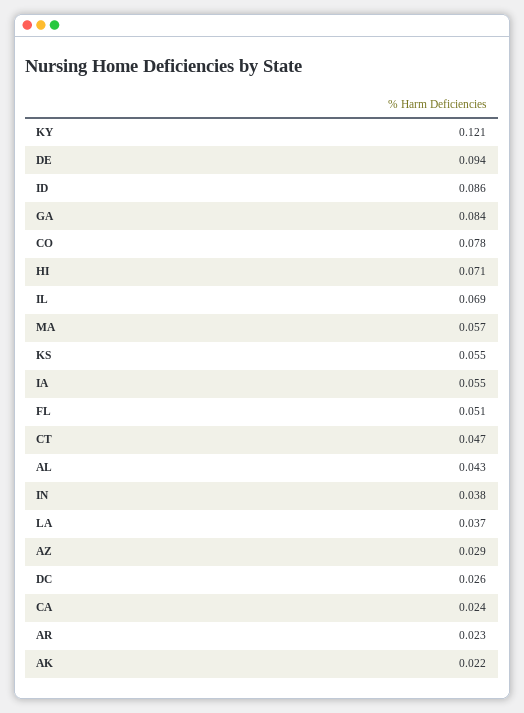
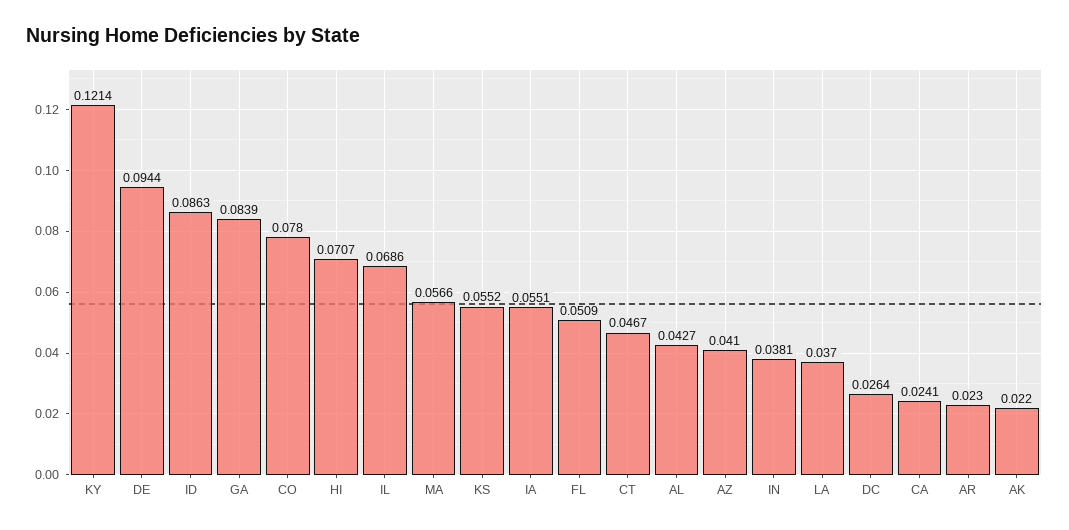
  {
    "KY": 0.1214,
    "DE": 0.0944,
    "ID": 0.0863,
    "GA": 0.0839,
    "CO": 0.078,
    "HI": 0.0707,
    "IL": 0.0686,
    "MA": 0.0566,
    "KS": 0.0552,
    "IA": 0.0551,
    "FL": 0.0509,
    "CT": 0.0467,
    "AL": 0.0427,
    "IN": 0.0381,
    "LA": 0.037,
-   "AZ": 0.029,
+   "AZ": 0.041,
    "DC": 0.0264,
    "CA": 0.0241,
    "AR": 0.023,
    "AK": 0.022
  }

